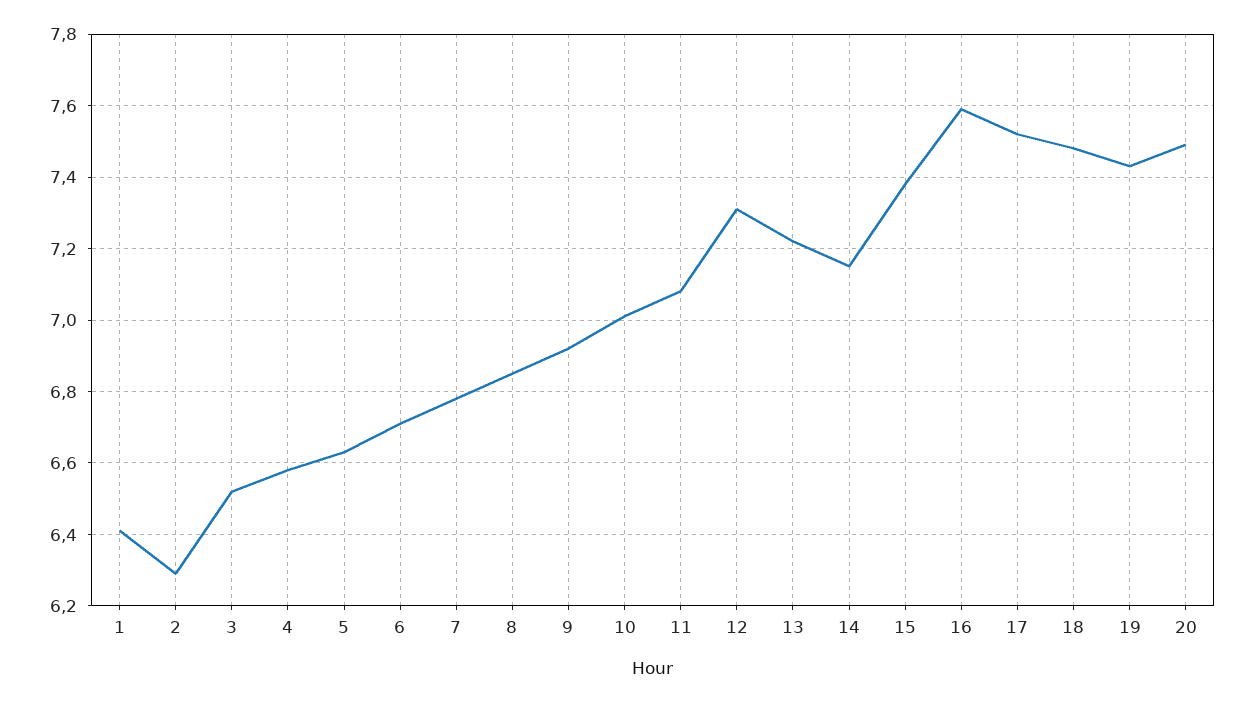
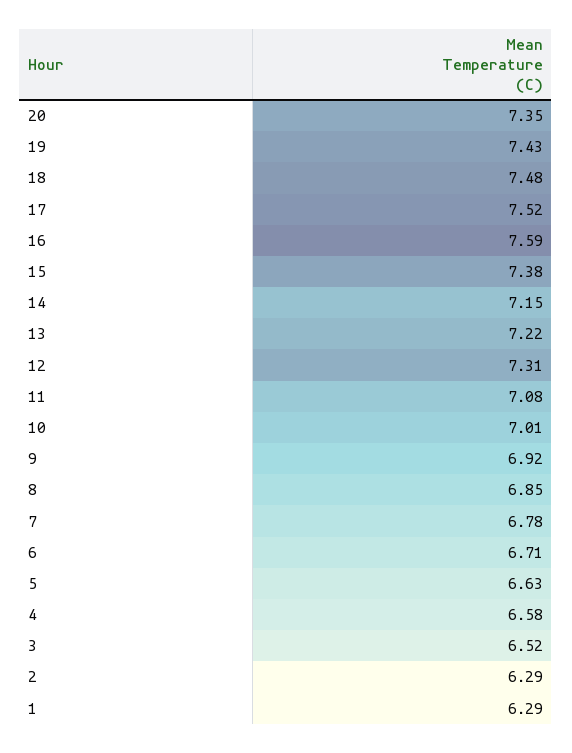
  {
-   "1": 6.4,
+   "1": 6.29,
    "2": 6.29,
    "3": 6.52,
    "4": 6.58,
    "5": 6.63,
    "6": 6.71,
    "7": 6.78,
    "8": 6.85,
    "9": 6.92,
    "10": 7.01,
    "11": 7.08,
    "12": 7.31,
    "13": 7.22,
    "14": 7.15,
    "15": 7.38,
    "16": 7.59,
    "17": 7.52,
    "18": 7.48,
    "19": 7.43,
-   "20": 7.5
+   "20": 7.35
  }

